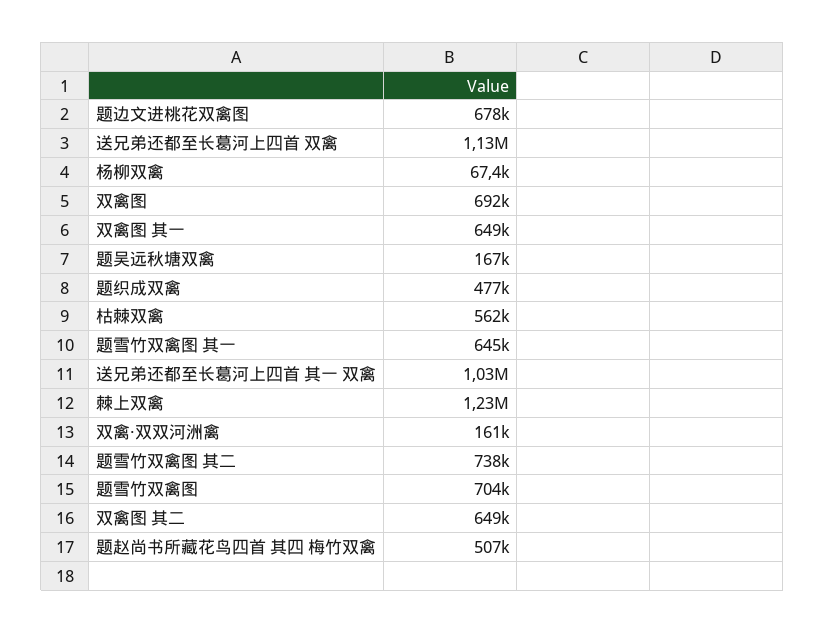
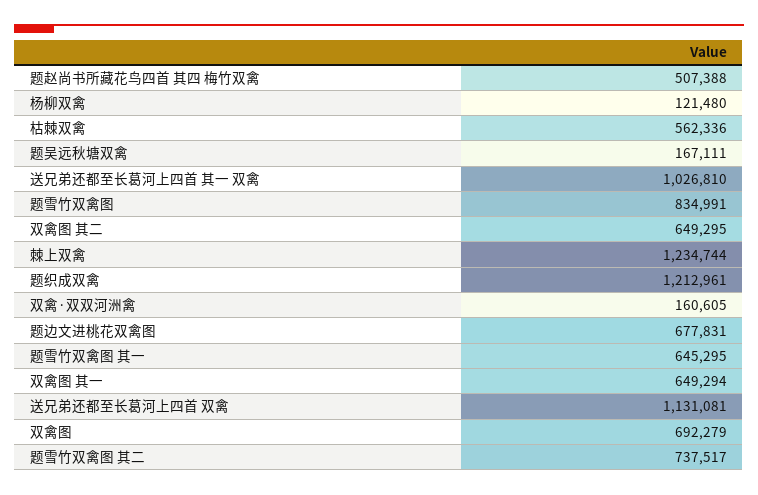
  {
    "题边文进桃花双禽图": 677831,
    "送兄弟还都至长葛河上四首 双禽": 1131081,
-   "杨柳双禽": 67400,
+   "杨柳双禽": 121480,
    "双禽图": 692279,
    "双禽图 其一": 649294,
    "题吴远秋塘双禽": 167111,
-   "题织成双禽": 477000,
+   "题织成双禽": 1212961,
    "枯棘双禽": 562336,
    "题雪竹双禽图 其一": 645295,
    "送兄弟还都至长葛河上四首 其一 双禽": 1026810,
    "棘上双禽": 1234744,
    "双禽·双双河洲禽": 160605,
    "题雪竹双禽图 其二": 737517,
-   "题雪竹双禽图": 704000,
+   "题雪竹双禽图": 834991,
    "双禽图 其二": 649295,
    "题赵尚书所藏花鸟四首 其四 梅竹双禽": 507388
  }

